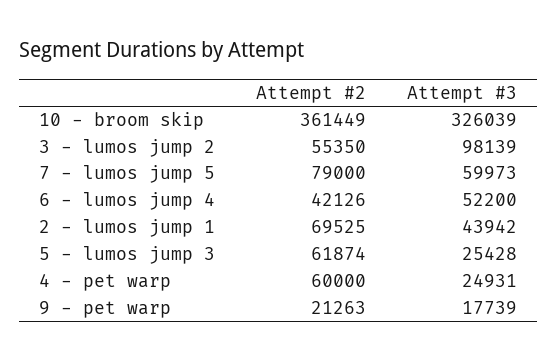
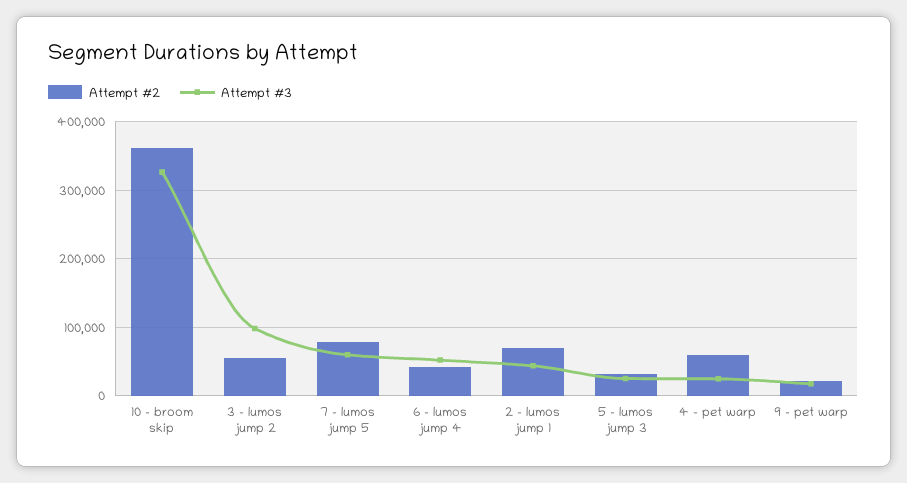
  {
    "Attempt #2": {
      "10 - broom skip": 361449,
      "3 - lumos jump 2": 55350,
      "7 - lumos jump 5": 79000,
      "6 - lumos jump 4": 42126,
      "2 - lumos jump 1": 69525,
-     "5 - lumos jump 3": 61874,
+     "5 - lumos jump 3": 30000,
      "4 - pet warp": 60000,
      "9 - pet warp": 21263
    },
    "Attempt #3": {
      "10 - broom skip": 326039,
      "3 - lumos jump 2": 98139,
      "7 - lumos jump 5": 59973,
      "6 - lumos jump 4": 52200,
      "2 - lumos jump 1": 43942,
      "5 - lumos jump 3": 25428,
      "4 - pet warp": 24931,
      "9 - pet warp": 17739
    }
  }

